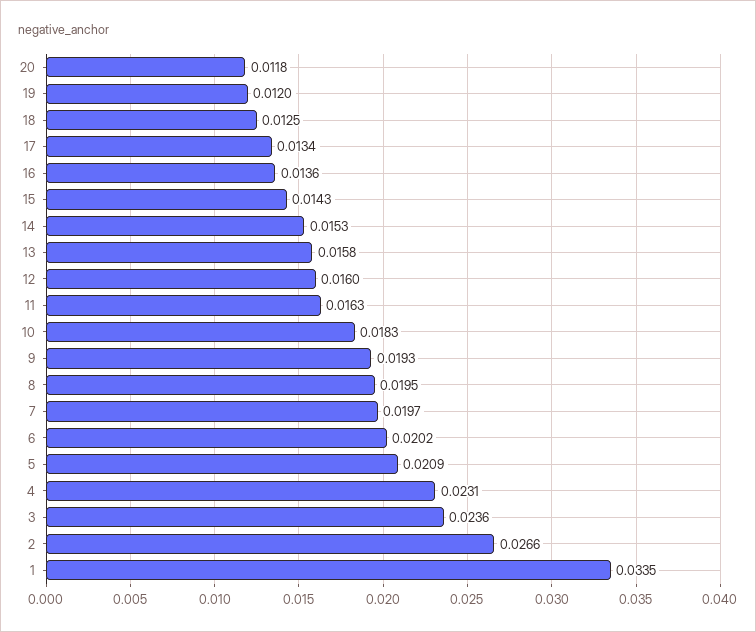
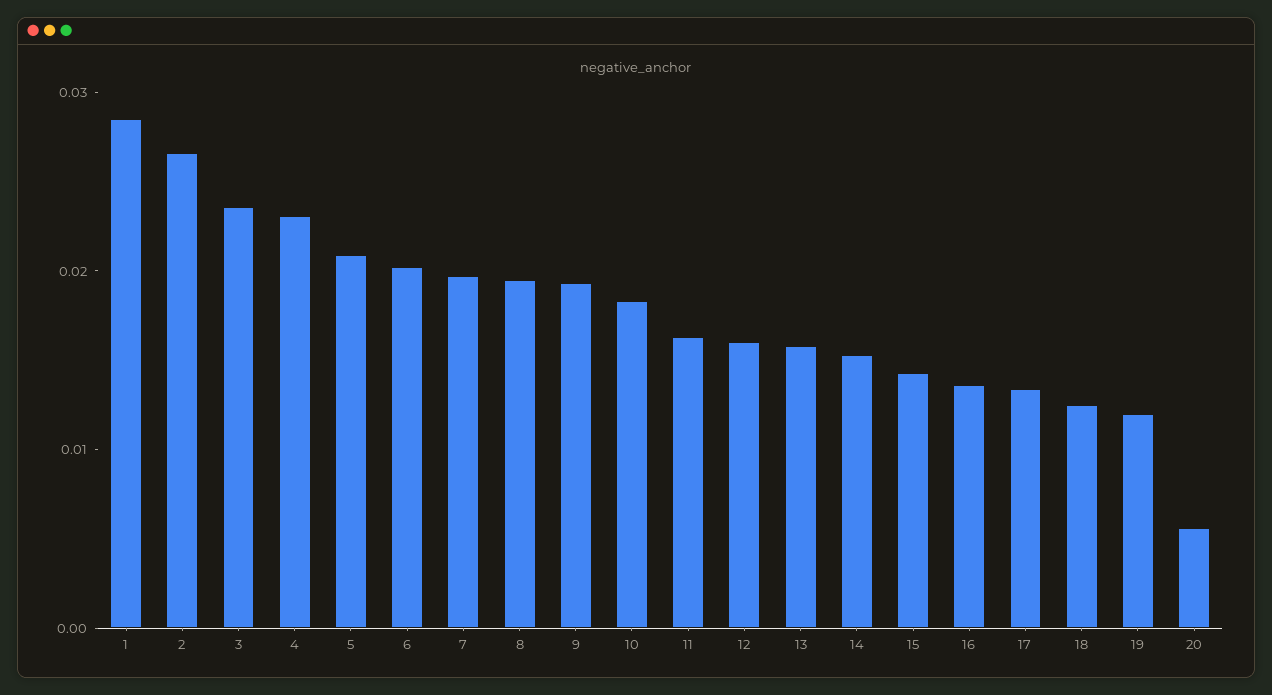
  {
-   "20": 0.0118,
+   "20": 0.006,
    "19": 0.012,
    "18": 0.0125,
    "17": 0.0134,
    "16": 0.0136,
    "15": 0.0143,
    "14": 0.0153,
    "13": 0.0158,
    "12": 0.016,
    "11": 0.0163,
    "10": 0.0183,
    "9": 0.0193,
    "8": 0.0195,
    "7": 0.0197,
    "6": 0.0202,
    "5": 0.0209,
    "4": 0.0231,
    "3": 0.0236,
    "2": 0.0266,
-   "1": 0.0335
+   "1": 0.028
  }

